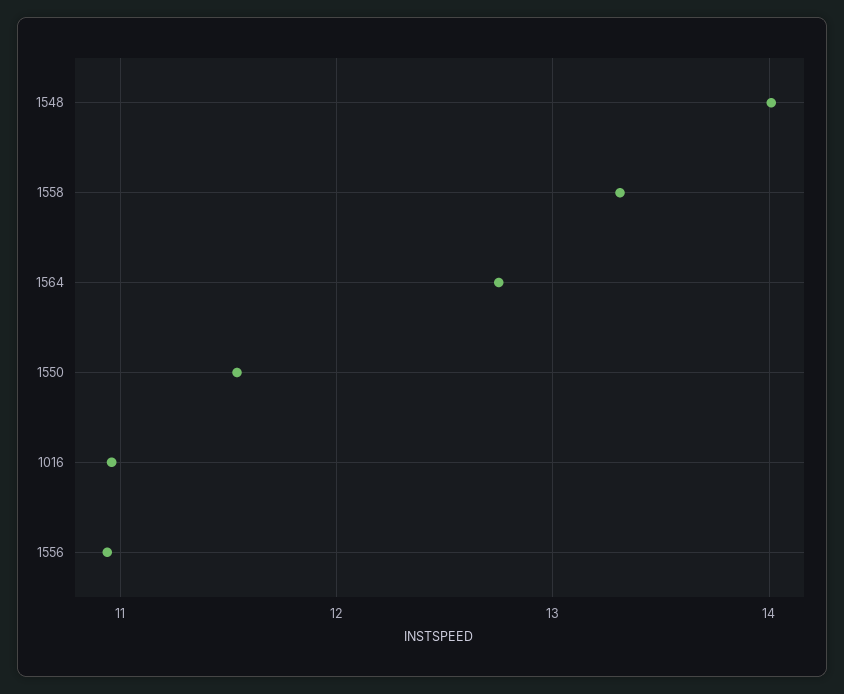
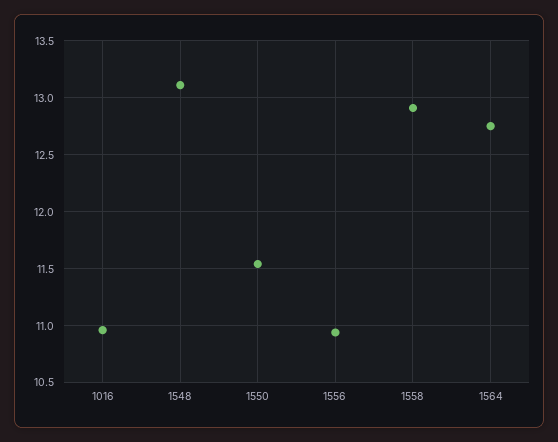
  {
-   "1548": 14,
+   "1548": 13.1,
-   "1558": 13.3,
+   "1558": 12.9,
    "1564": 12.8,
    "1550": 11.5,
    "1016": 11,
    "1556": 10.9
  }

